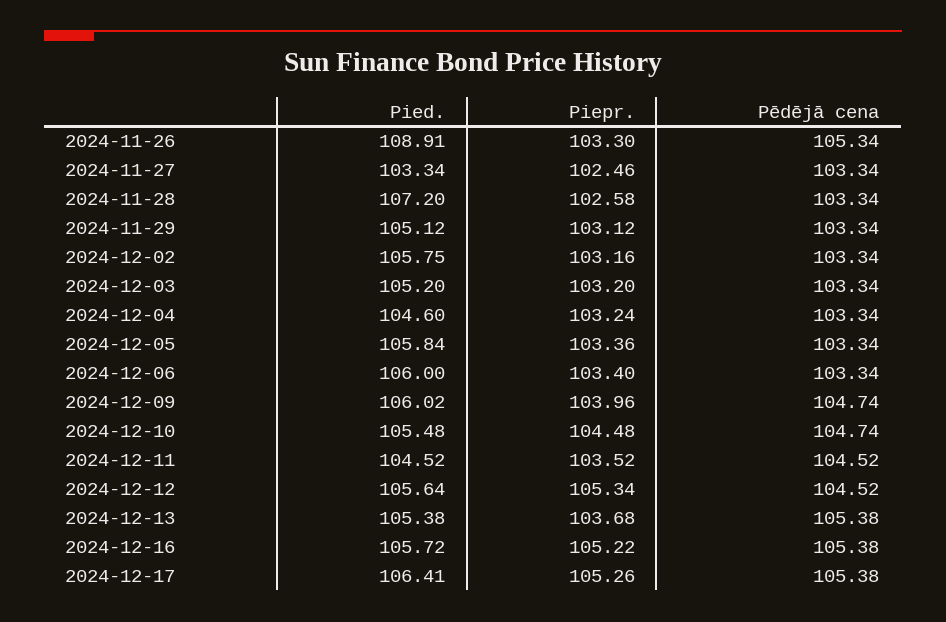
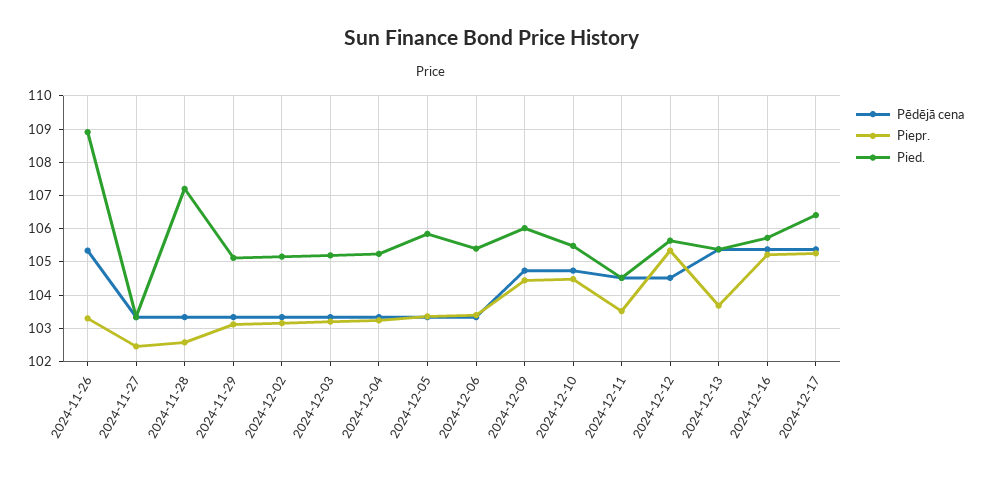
  {
    "Pied.": {
      "2024-11-26": 108.91,
      "2024-11-27": 103.34,
      "2024-11-28": 107.2,
      "2024-11-29": 105.12,
-     "2024-12-02": 105.75,
+     "2024-12-02": 105.2,
      "2024-12-03": 105.2,
-     "2024-12-04": 104.6,
+     "2024-12-04": 105.2,
      "2024-12-05": 105.84,
-     "2024-12-06": 106,
+     "2024-12-06": 105.4,
      "2024-12-09": 106.02,
      "2024-12-10": 105.48,
      "2024-12-11": 104.52,
      "2024-12-12": 105.64,
      "2024-12-13": 105.38,
      "2024-12-16": 105.72,
      "2024-12-17": 106.41
    },
    "Piepr.": {
      "2024-11-26": 103.3,
      "2024-11-27": 102.46,
      "2024-11-28": 102.58,
      "2024-11-29": 103.12,
      "2024-12-02": 103.16,
      "2024-12-03": 103.2,
      "2024-12-04": 103.24,
      "2024-12-05": 103.36,
      "2024-12-06": 103.4,
-     "2024-12-09": 103.96,
+     "2024-12-09": 104.4,
      "2024-12-10": 104.48,
      "2024-12-11": 103.52,
      "2024-12-12": 105.34,
      "2024-12-13": 103.68,
      "2024-12-16": 105.22,
      "2024-12-17": 105.26
    },
    "Pēdējā cena": {
      "2024-11-26": 105.34,
      "2024-11-27": 103.34,
      "2024-11-28": 103.34,
      "2024-11-29": 103.34,
      "2024-12-02": 103.34,
      "2024-12-03": 103.34,
      "2024-12-04": 103.34,
      "2024-12-05": 103.34,
      "2024-12-06": 103.34,
      "2024-12-09": 104.74,
      "2024-12-10": 104.74,
      "2024-12-11": 104.52,
      "2024-12-12": 104.52,
      "2024-12-13": 105.38,
      "2024-12-16": 105.38,
      "2024-12-17": 105.38
    }
  }

